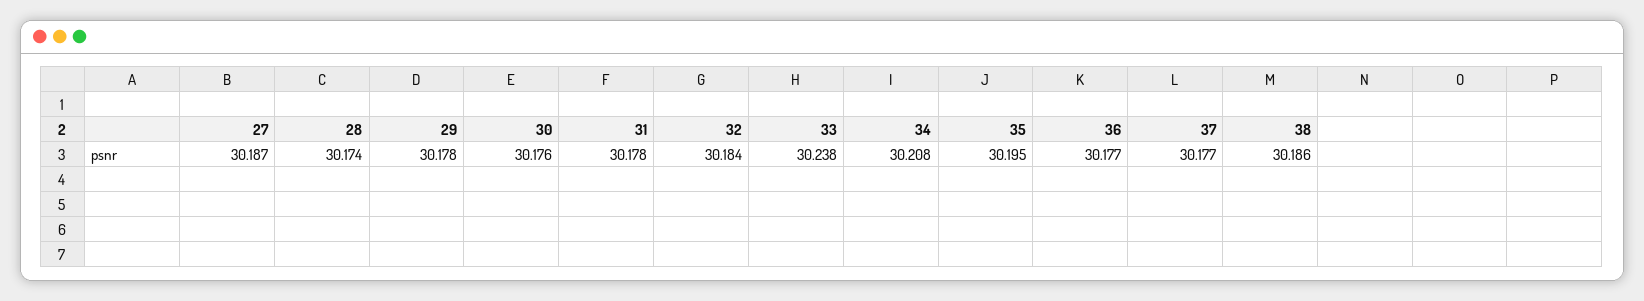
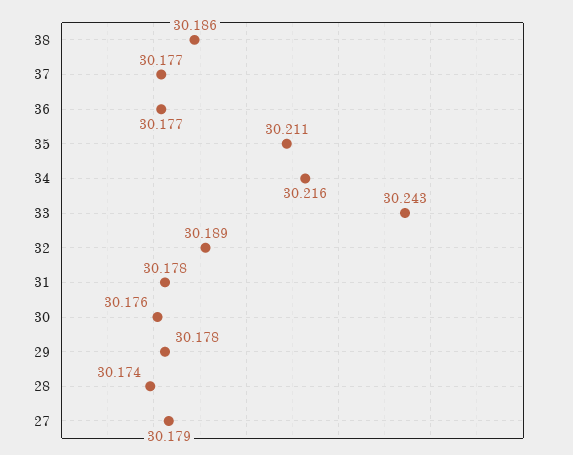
  {
-   "27": 30.187,
+   "27": 30.179,
    "28": 30.174,
    "29": 30.178,
    "30": 30.176,
    "31": 30.178,
-   "32": 30.184,
+   "32": 30.189,
-   "33": 30.238,
+   "33": 30.243,
-   "34": 30.208,
+   "34": 30.216,
-   "35": 30.195,
+   "35": 30.211,
    "36": 30.177,
    "37": 30.177,
    "38": 30.186
  }

